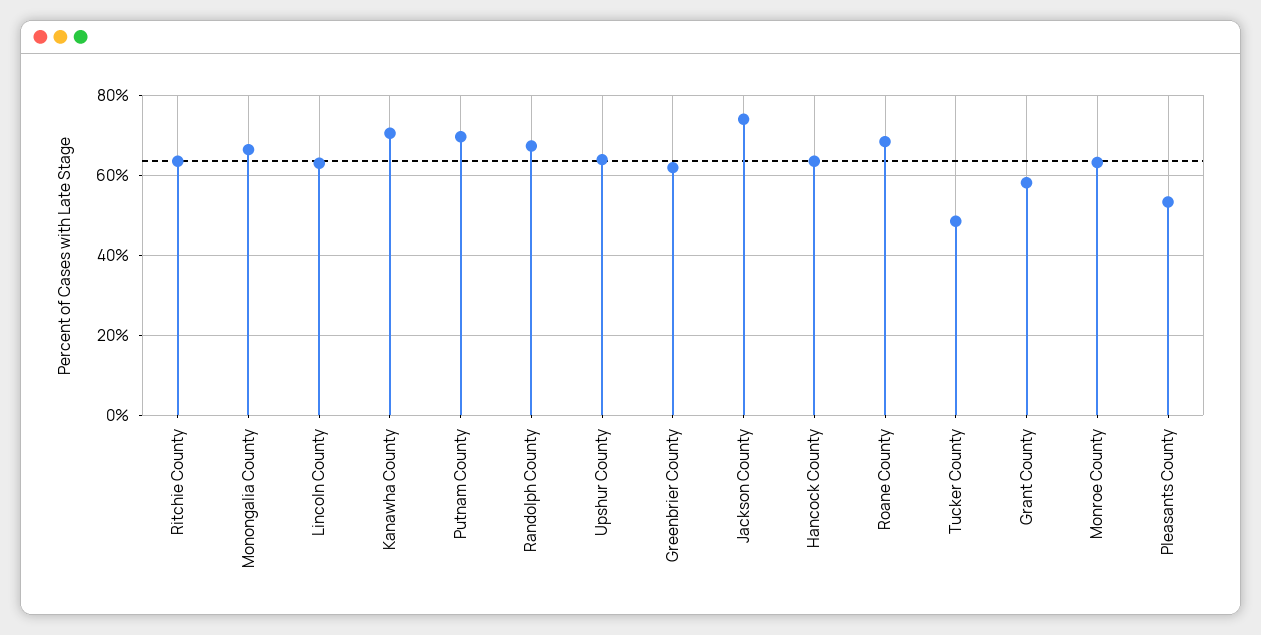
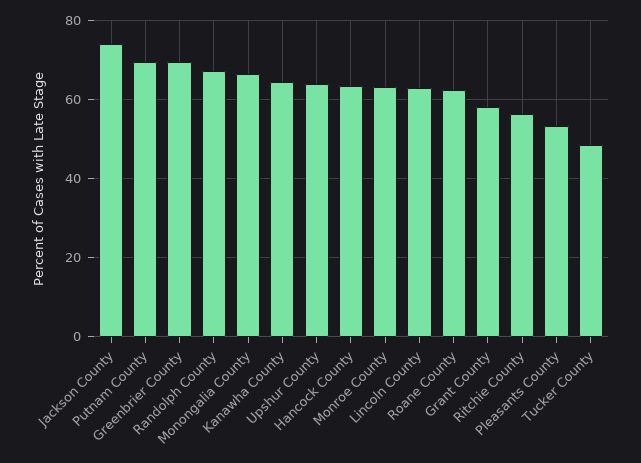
  {
-   "Ritchie County": 64,
+   "Ritchie County": 56,
    "Monongalia County": 66,
    "Lincoln County": 64,
-   "Kanawha County": 70,
+   "Kanawha County": 64,
    "Putnam County": 70,
    "Randolph County": 68,
    "Upshur County": 64,
-   "Greenbrier County": 62,
+   "Greenbrier County": 70,
    "Jackson County": 74,
    "Hancock County": 64,
-   "Roane County": 68,
+   "Roane County": 62,
    "Tucker County": 48,
    "Grant County": 58,
    "Monroe County": 64,
    "Pleasants County": 54
  }

